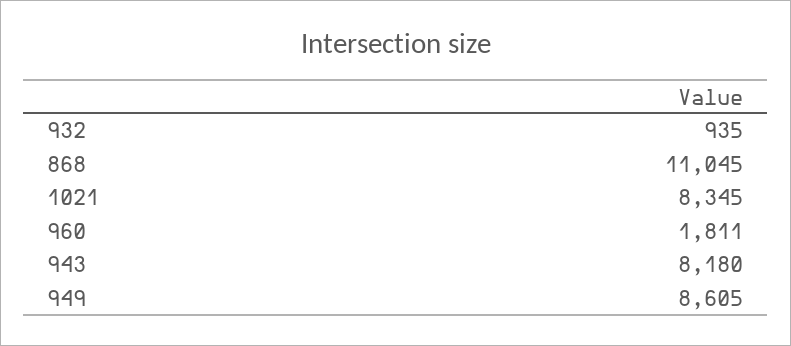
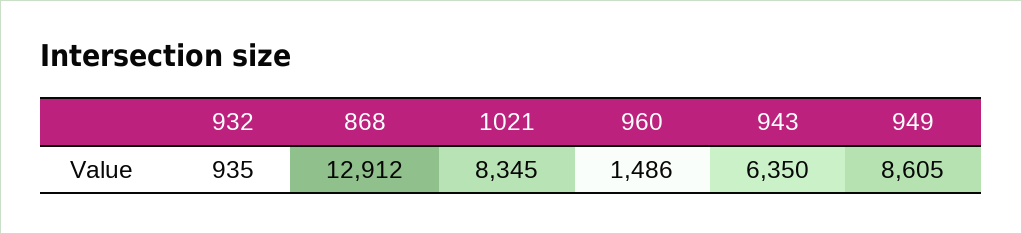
  {
    "932": 935,
-   "868": 11045,
+   "868": 12912,
    "1021": 8345,
-   "960": 1811,
+   "960": 1486,
-   "943": 8180,
+   "943": 6350,
    "949": 8605
  }

